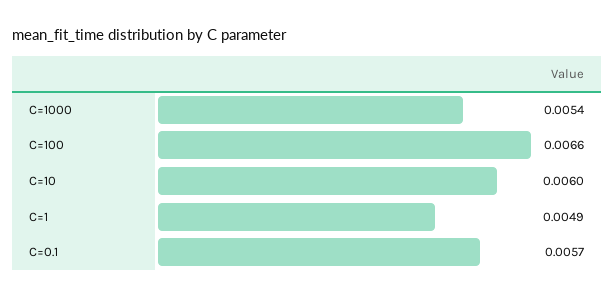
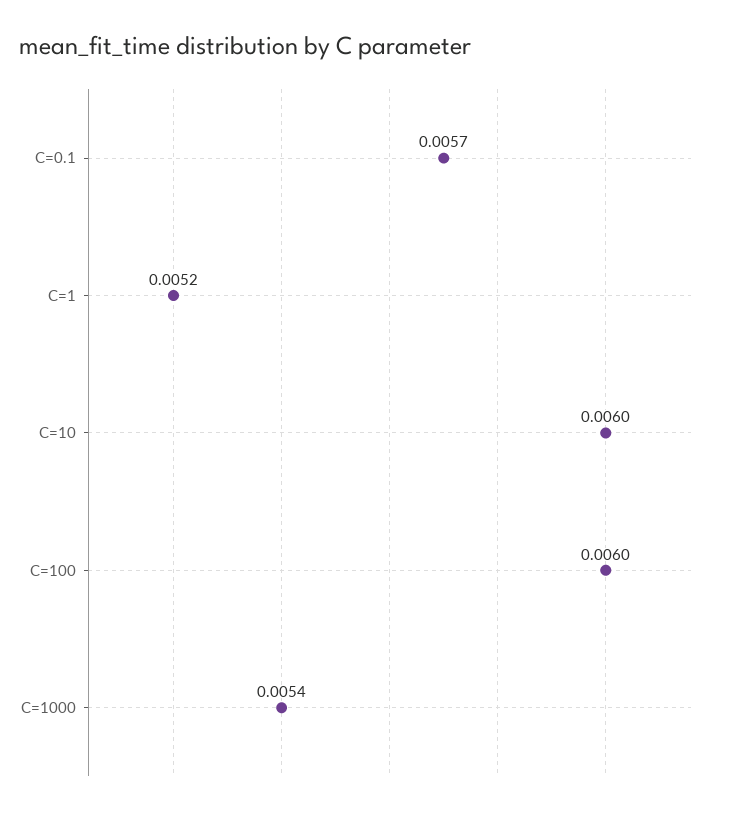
  {
    "C=1000": 0.0054,
-   "C=100": 0.0066,
+   "C=100": 0.006,
    "C=10": 0.006,
-   "C=1": 0.0049,
+   "C=1": 0.0052,
    "C=0.1": 0.0057
  }

